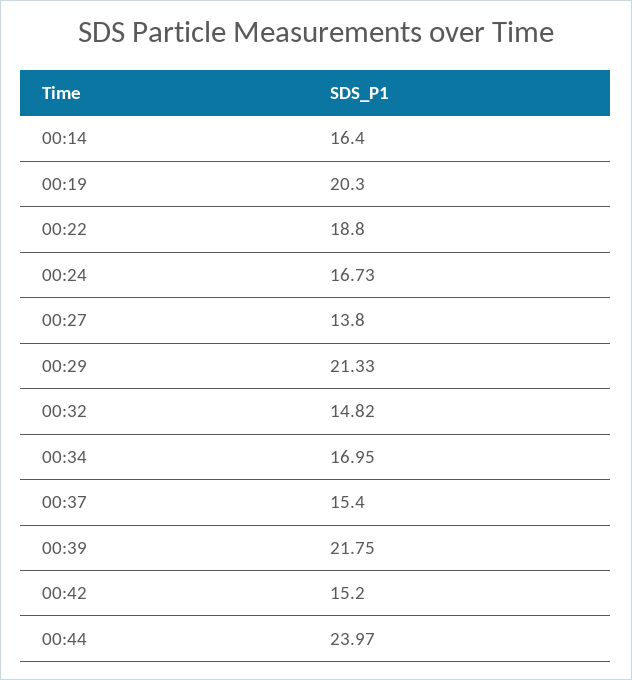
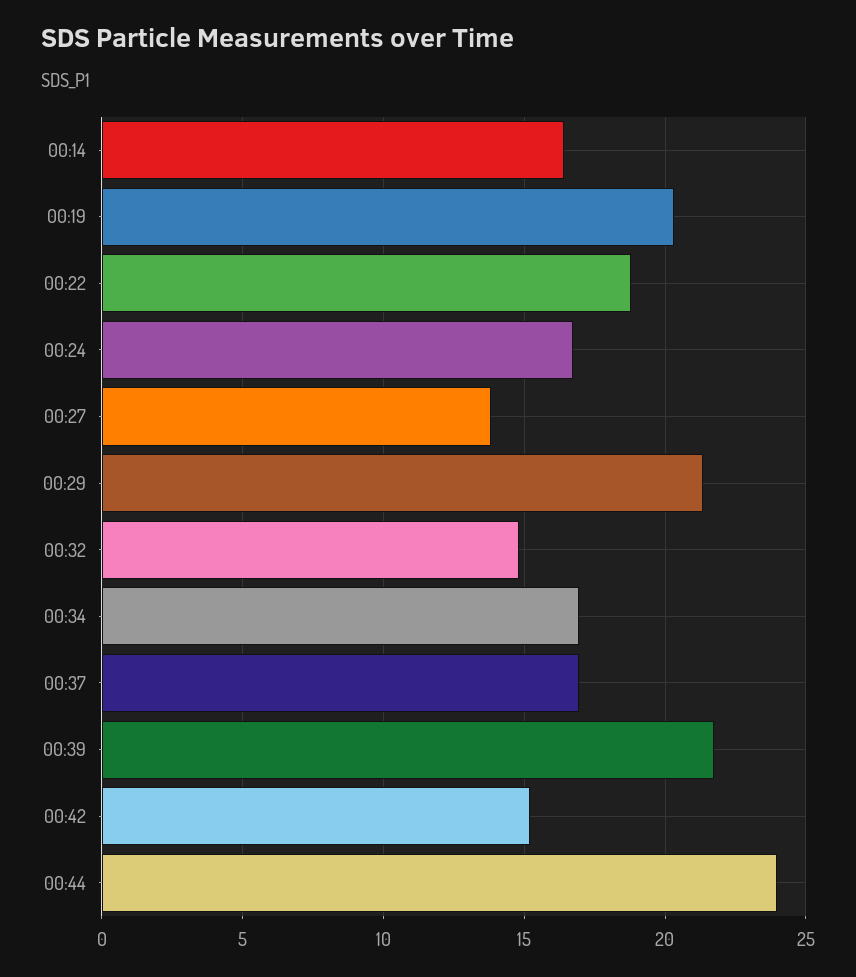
  {
    "00:14": 16.4,
    "00:19": 20.3,
    "00:22": 18.8,
    "00:24": 16.73,
    "00:27": 13.8,
    "00:29": 21.33,
    "00:32": 14.82,
    "00:34": 16.95,
-   "00:37": 15.4,
+   "00:37": 17,
    "00:39": 21.75,
    "00:42": 15.2,
    "00:44": 23.97
  }

